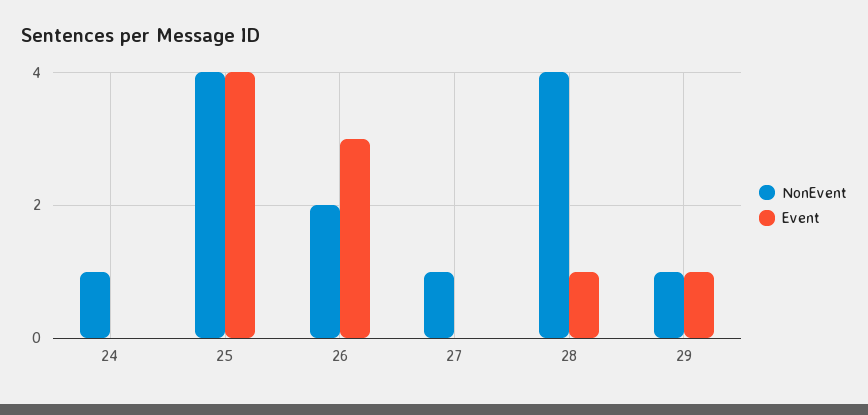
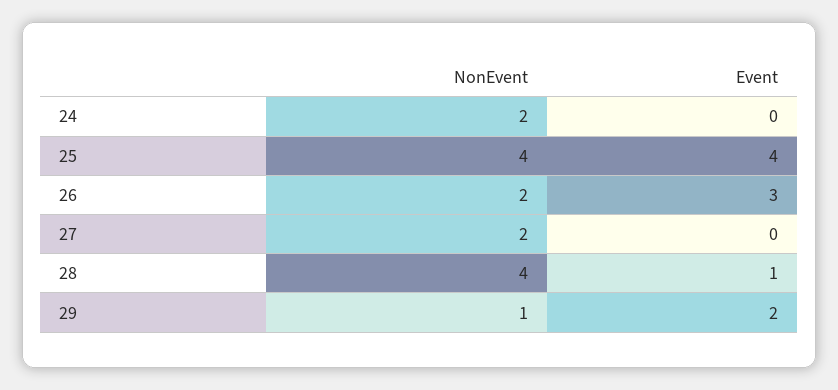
  {
    "NonEvent": {
-     "24": 1,
+     "24": 2,
      "25": 4,
      "26": 2,
-     "27": 1,
+     "27": 2,
      "28": 4,
      "29": 1
    },
    "Event": {
      "24": 0,
      "25": 4,
      "26": 3,
      "27": 0,
      "28": 1,
-     "29": 1
+     "29": 2
    }
  }

